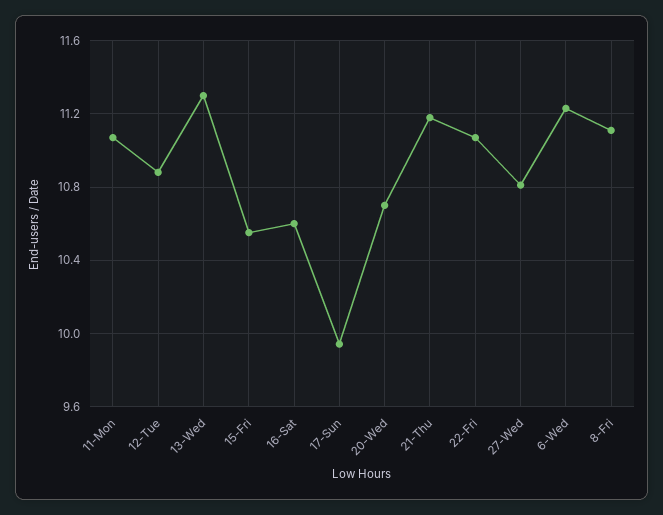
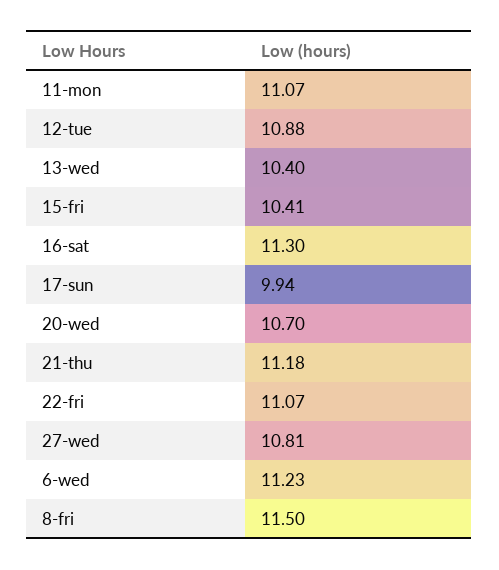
  {
    "11-Mon": 11.07,
    "12-Tue": 10.88,
-   "13-Wed": 11.3,
+   "13-Wed": 10.4,
-   "15-Fri": 10.55,
+   "15-Fri": 10.41,
-   "16-Sat": 10.6,
+   "16-Sat": 11.3,
    "17-Sun": 9.94,
    "20-Wed": 10.7,
    "21-Thu": 11.18,
    "22-Fri": 11.07,
    "27-Wed": 10.81,
    "6-Wed": 11.23,
-   "8-Fri": 11.1
+   "8-Fri": 11.5
  }

